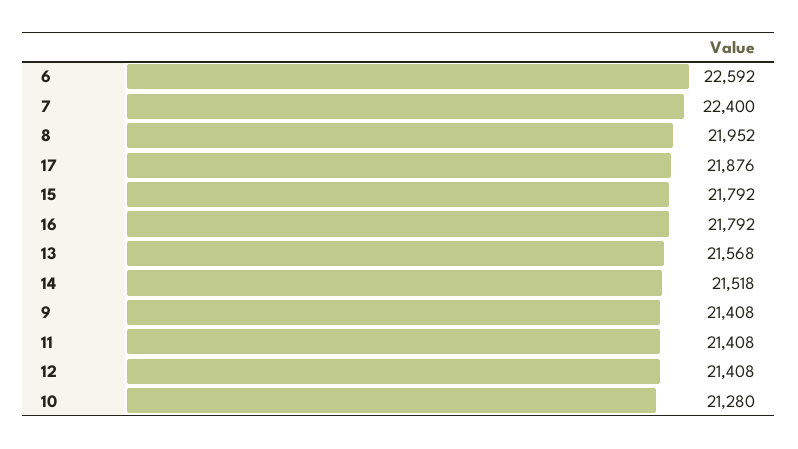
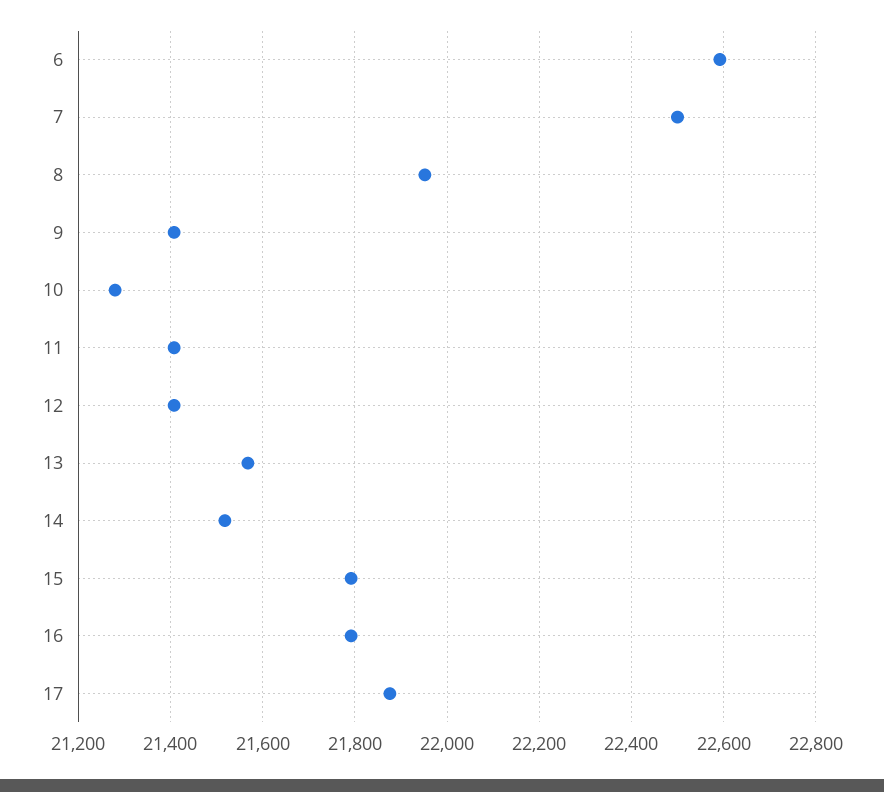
  {
    "6": 22592,
-   "7": 22400,
+   "7": 22500,
    "8": 21952,
    "17": 21876,
    "15": 21792,
    "16": 21792,
    "13": 21568,
    "14": 21518,
    "9": 21408,
    "11": 21408,
    "12": 21408,
    "10": 21280
  }

